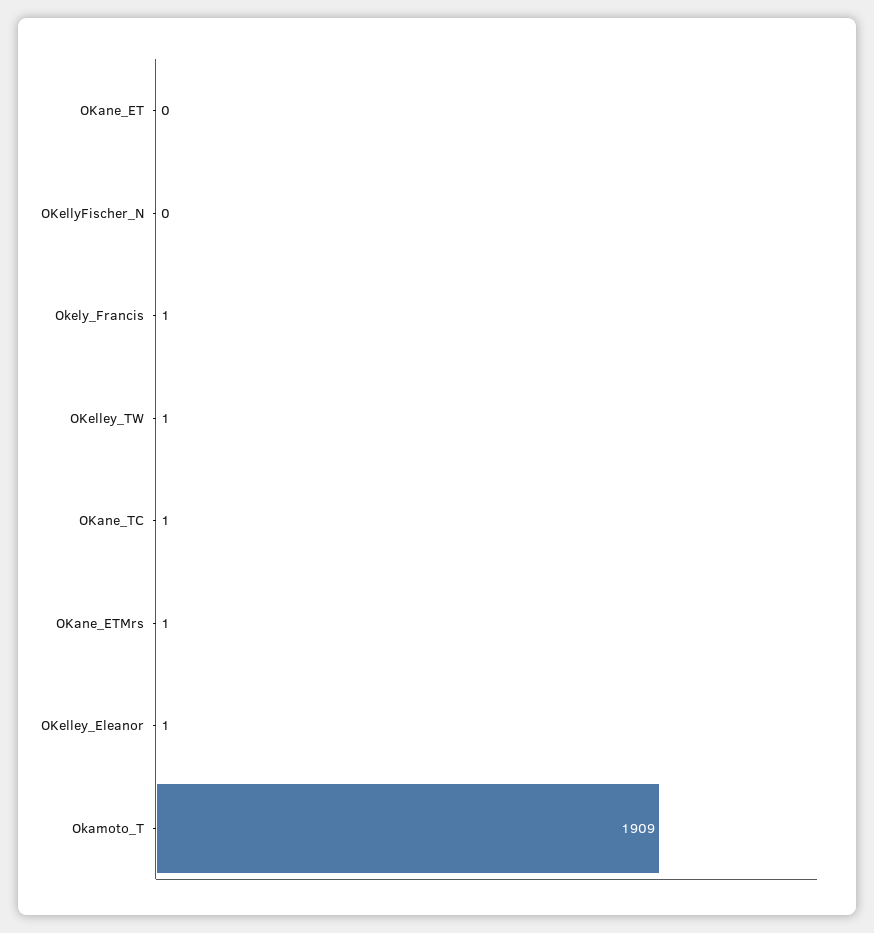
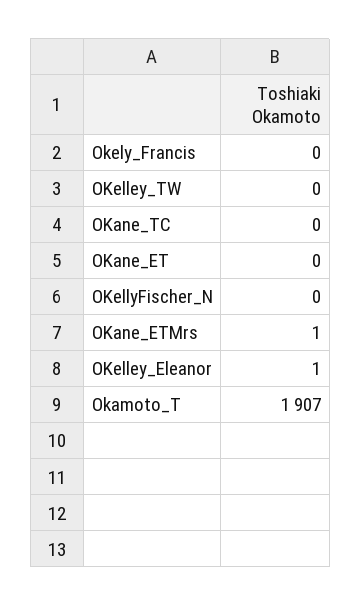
  {
    "OKane_ET": 0,
    "OKellyFischer_N": 0,
-   "Okely_Francis": 1,
+   "Okely_Francis": 0,
-   "OKelley_TW": 1,
+   "OKelley_TW": 0,
-   "OKane_TC": 1,
+   "OKane_TC": 0,
    "OKane_ETMrs": 1,
    "OKelley_Eleanor": 1,
-   "Okamoto_T": 1909
+   "Okamoto_T": 1907
  }

